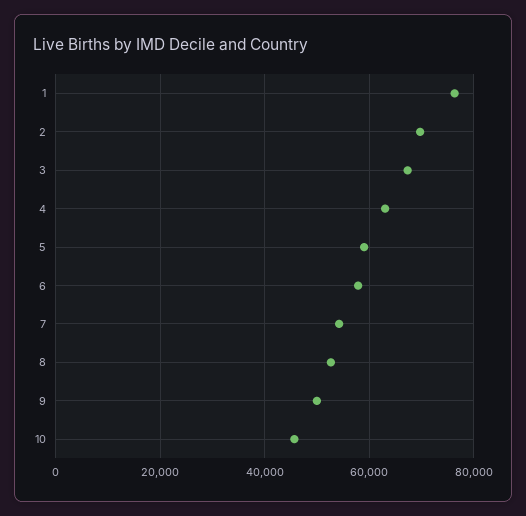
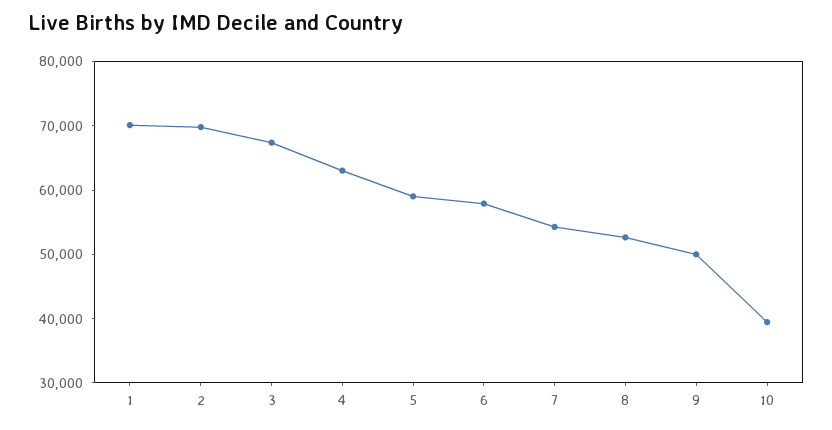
  {
-   "1": 76000,
+   "1": 70000,
    "2": 70000,
    "3": 68000,
    "4": 64000,
    "5": 60000,
    "6": 58000,
    "7": 54000,
    "8": 52000,
    "9": 50000,
-   "10": 46000
+   "10": 40000
  }

